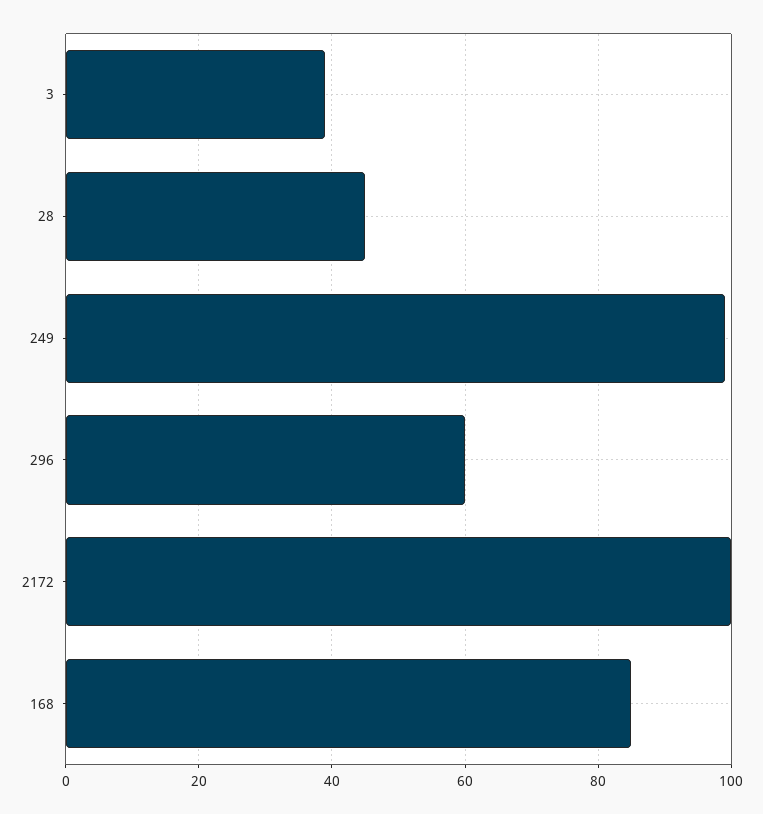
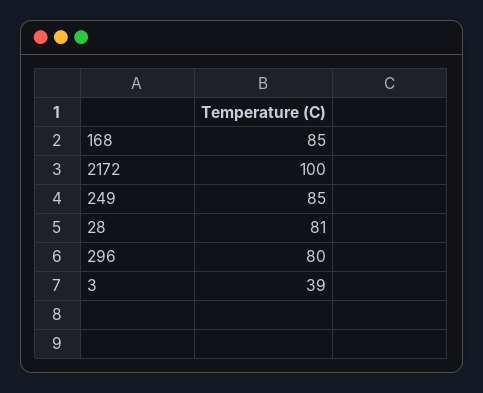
  {
    "3": 39,
-   "28": 45,
+   "28": 81,
-   "249": 100,
+   "249": 85,
-   "296": 60,
+   "296": 80,
    "2172": 100,
    "168": 85
  }

